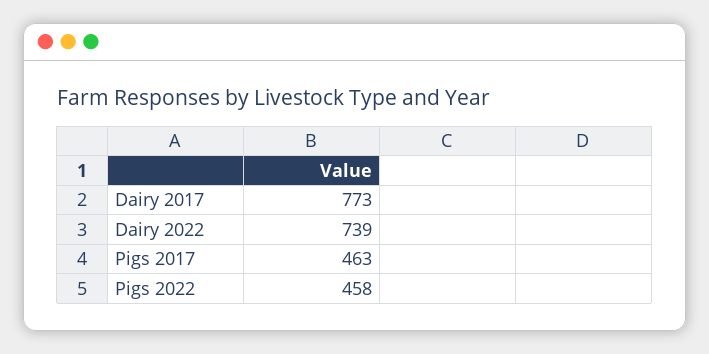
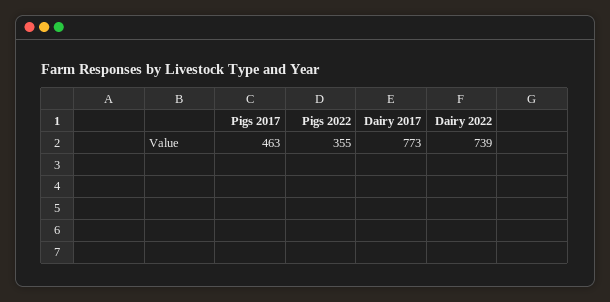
  {
    "Dairy 2017": 773,
    "Dairy 2022": 739,
    "Pigs 2017": 463,
-   "Pigs 2022": 458
+   "Pigs 2022": 355
  }

